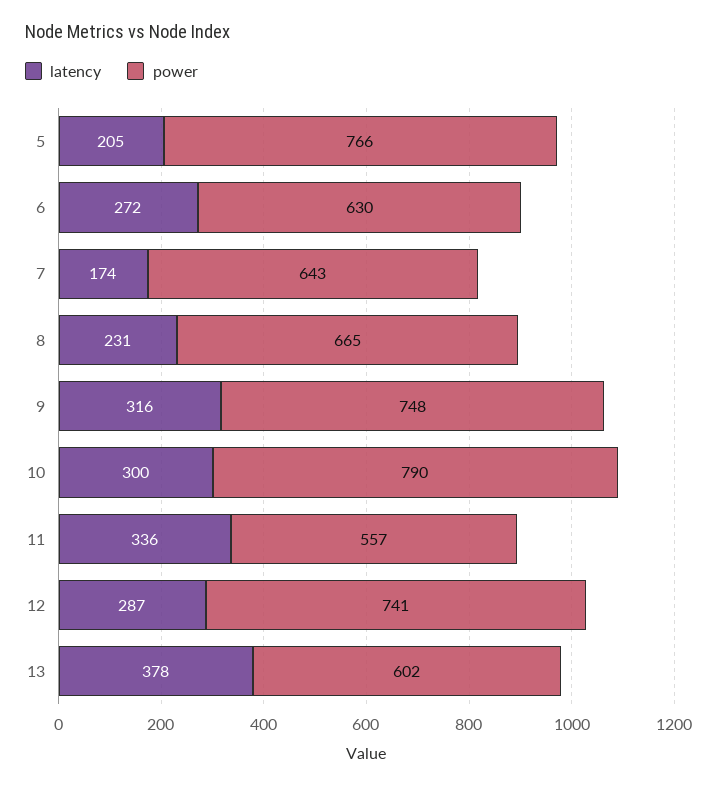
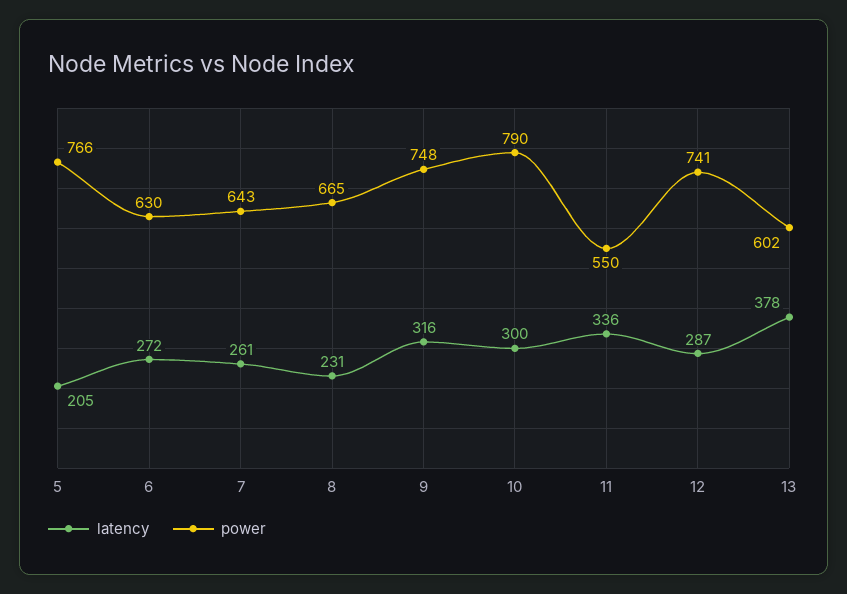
  {
    "latency": {
      "5": 205,
      "6": 272,
-     "7": 174,
+     "7": 261,
      "8": 231,
      "9": 316,
      "10": 300,
      "11": 336,
      "12": 287,
      "13": 378
    },
    "power": {
      "5": 766,
      "6": 630,
      "7": 643,
      "8": 665,
      "9": 748,
      "10": 790,
-     "11": 557,
+     "11": 550,
      "12": 741,
      "13": 602
    }
  }

